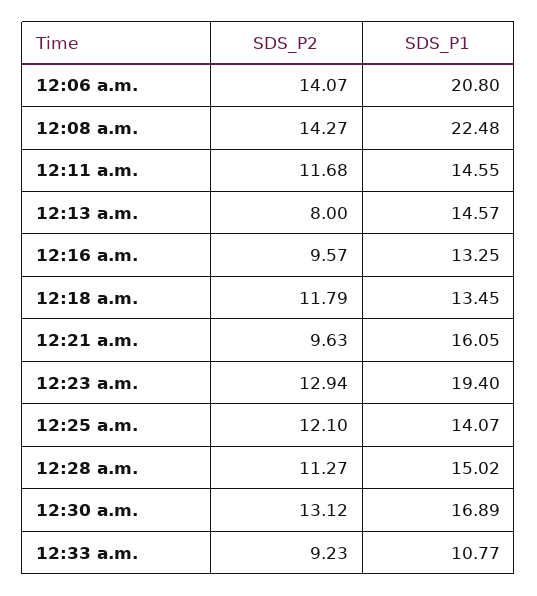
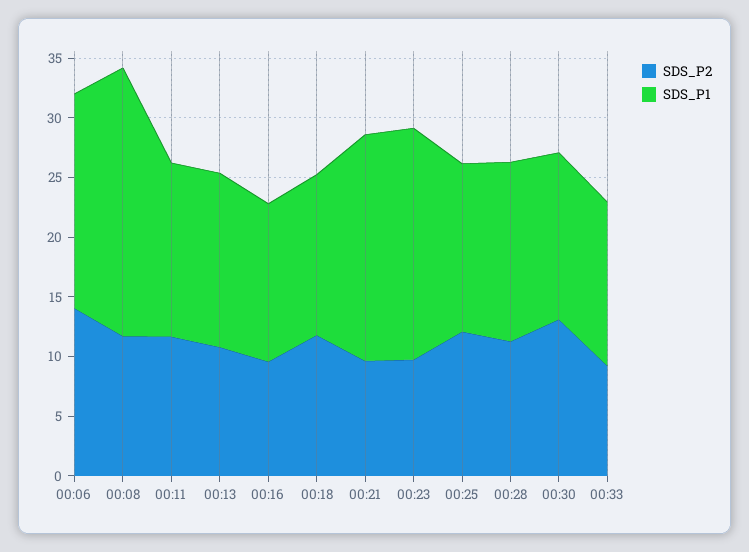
  {
    "SDS_P2": {
      "12:06 a.m.": 14.07,
-     "12:08 a.m.": 14.27,
+     "12:08 a.m.": 12,
      "12:11 a.m.": 11.68,
-     "12:13 a.m.": 8,
+     "12:13 a.m.": 11,
      "12:16 a.m.": 9.57,
      "12:18 a.m.": 11.79,
      "12:21 a.m.": 9.63,
-     "12:23 a.m.": 12.94,
+     "12:23 a.m.": 10,
      "12:25 a.m.": 12.1,
      "12:28 a.m.": 11.27,
      "12:30 a.m.": 13.12,
      "12:33 a.m.": 9.23
    },
    "SDS_P1": {
-     "12:06 a.m.": 20.8,
+     "12:06 a.m.": 18,
      "12:08 a.m.": 22.48,
      "12:11 a.m.": 14.55,
      "12:13 a.m.": 14.57,
      "12:16 a.m.": 13.25,
      "12:18 a.m.": 13.45,
-     "12:21 a.m.": 16.05,
+     "12:21 a.m.": 19,
      "12:23 a.m.": 19.4,
      "12:25 a.m.": 14.07,
      "12:28 a.m.": 15.02,
-     "12:30 a.m.": 16.89,
+     "12:30 a.m.": 14,
-     "12:33 a.m.": 10.77
+     "12:33 a.m.": 14
    }
  }

